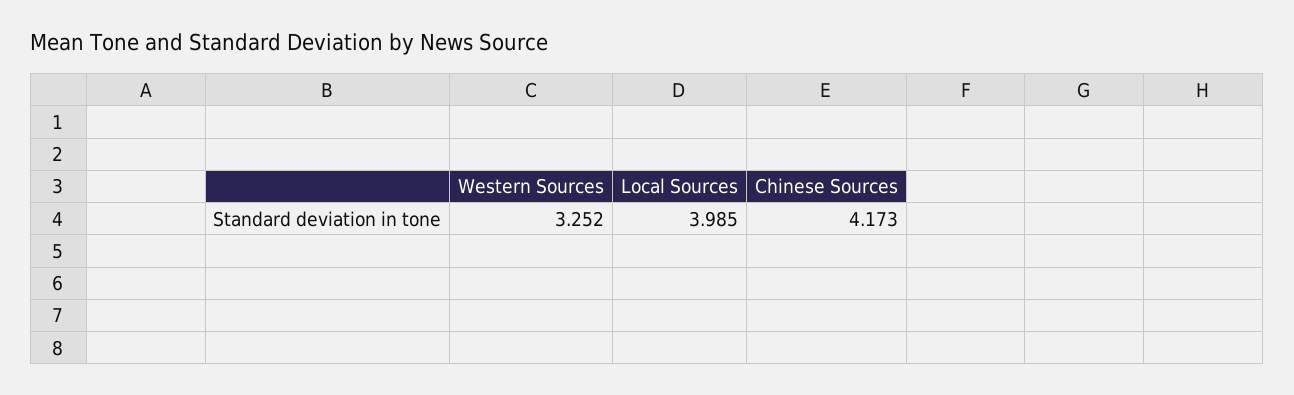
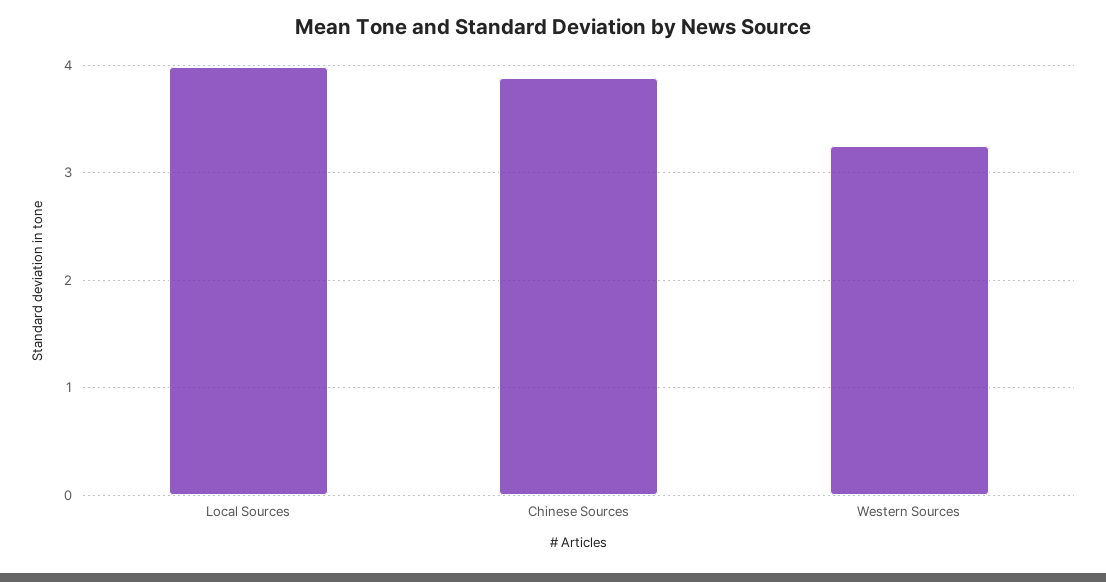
  {
    "Western Sources": 3.252,
    "Local Sources": 3.985,
-   "Chinese Sources": 4.173
+   "Chinese Sources": 3.9
  }

